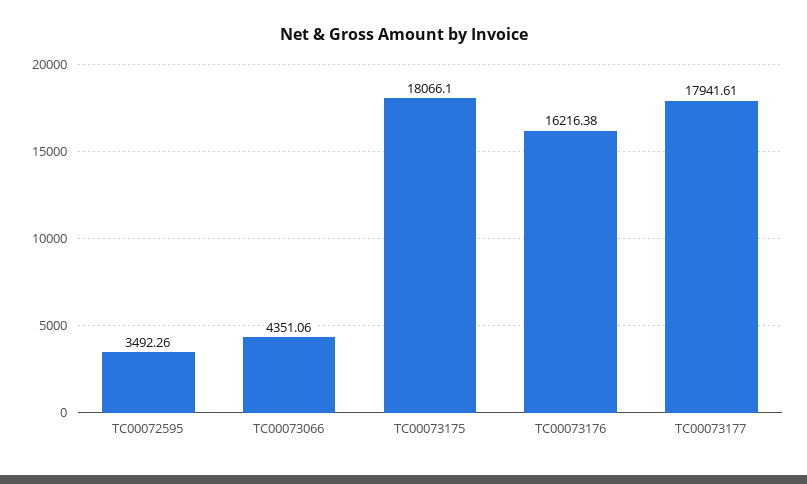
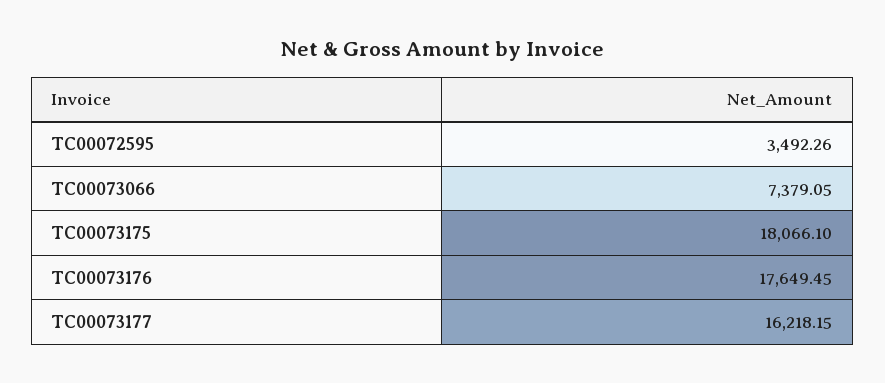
  {
    "TC00072595": 3492.26,
-   "TC00073066": 4351.06,
+   "TC00073066": 7379.05,
    "TC00073175": 18066.1,
-   "TC00073176": 16216.38,
+   "TC00073176": 17649.45,
-   "TC00073177": 17941.61
+   "TC00073177": 16218.15
  }

